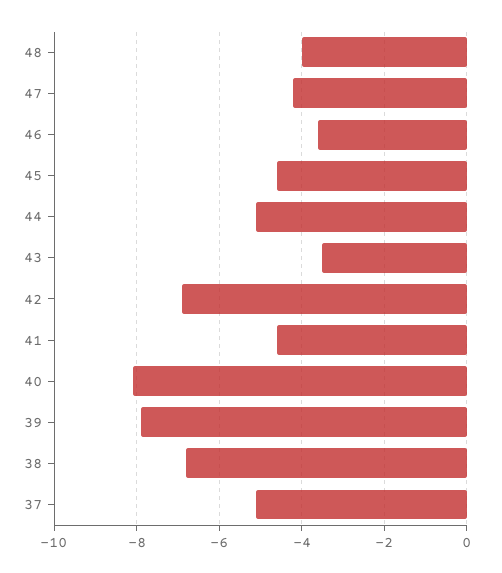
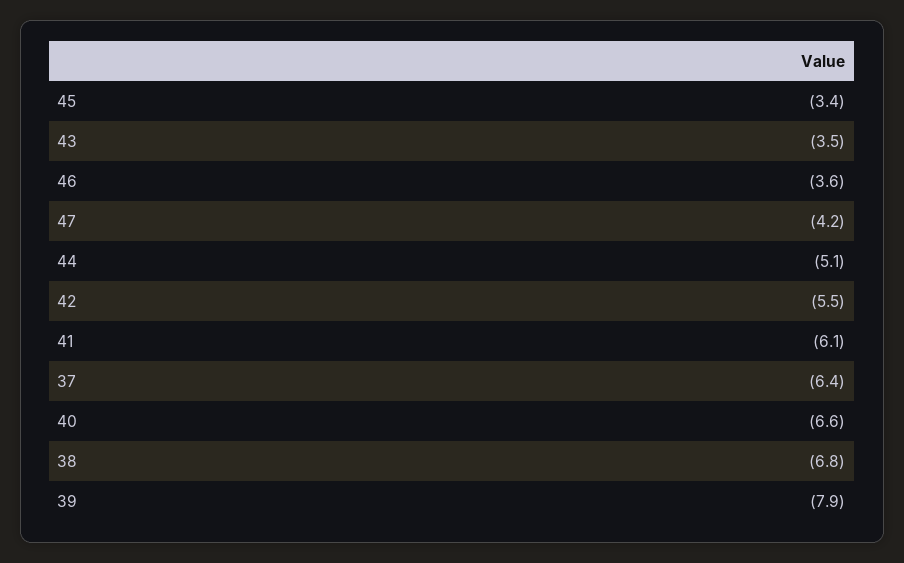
  {
-   "48": -4,
    "47": -4.2,
    "46": -3.6,
-   "45": -4.5,
+   "45": -3.4,
    "44": -5.1,
    "43": -3.5,
-   "42": -7,
+   "42": -5.5,
-   "41": -4.5,
+   "41": -6.1,
-   "40": -8,
+   "40": -6.6,
    "39": -7.9,
    "38": -6.8,
-   "37": -5
+   "37": -6.4
  }

